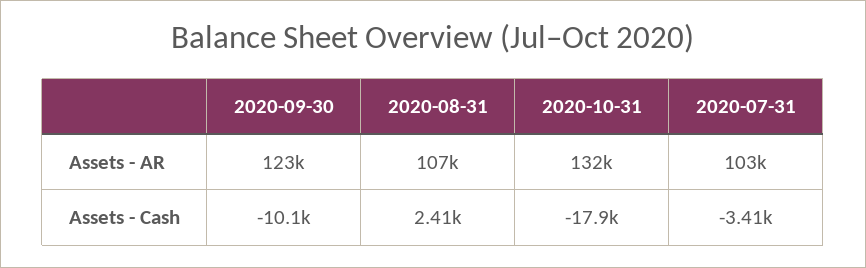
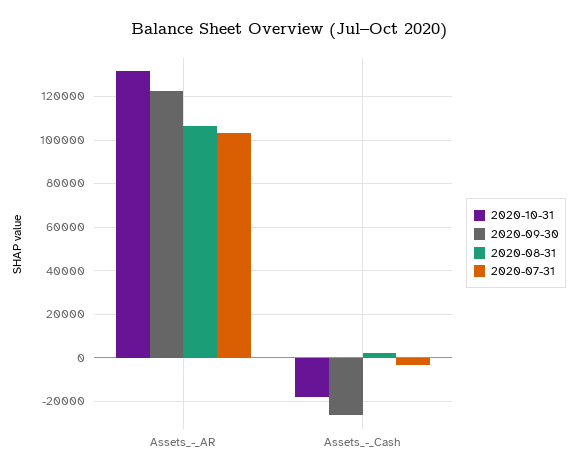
  {
    "2020-09-30": {
      "Assets - AR": 123000,
-     "Assets - Cash": -10100
+     "Assets - Cash": -25000
    },
    "2020-08-31": {
      "Assets - AR": 107000,
      "Assets - Cash": 2410
    },
    "2020-10-31": {
      "Assets - AR": 132000,
      "Assets - Cash": -17900
    },
    "2020-07-31": {
      "Assets - AR": 103000,
      "Assets - Cash": -3410
    }
  }

